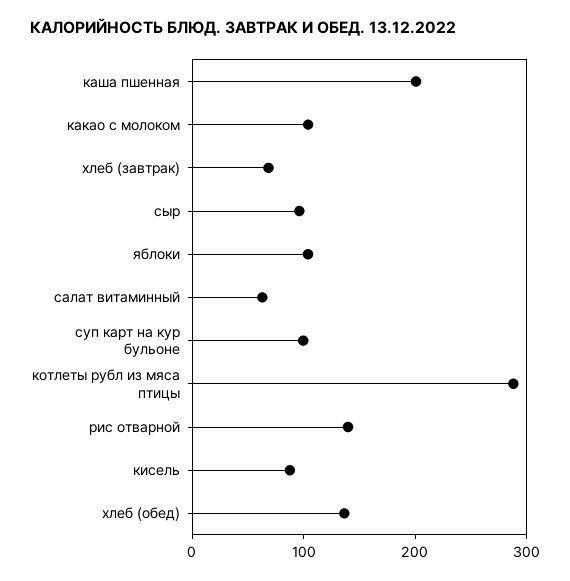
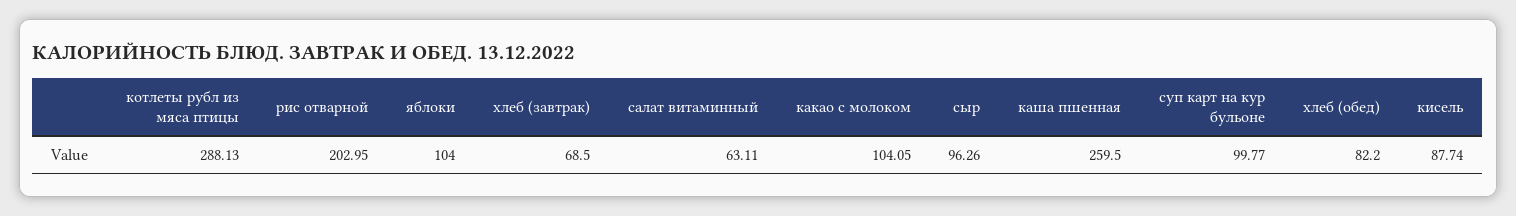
  {
-   "каша пшенная": 200,
+   "каша пшенная": 259.5,
    "какао с молоком": 104.05,
    "хлеб (завтрак)": 68.5,
    "сыр": 96.26,
    "яблоки": 104,
    "салат витаминный": 63.11,
    "суп карт на кур бульоне": 99.77,
    "котлеты рубл из мяса птицы": 288.13,
-   "рис отварной": 140,
+   "рис отварной": 202.95,
    "кисель": 87.74,
-   "хлеб (обед)": 140
+   "хлеб (обед)": 82.2
  }

